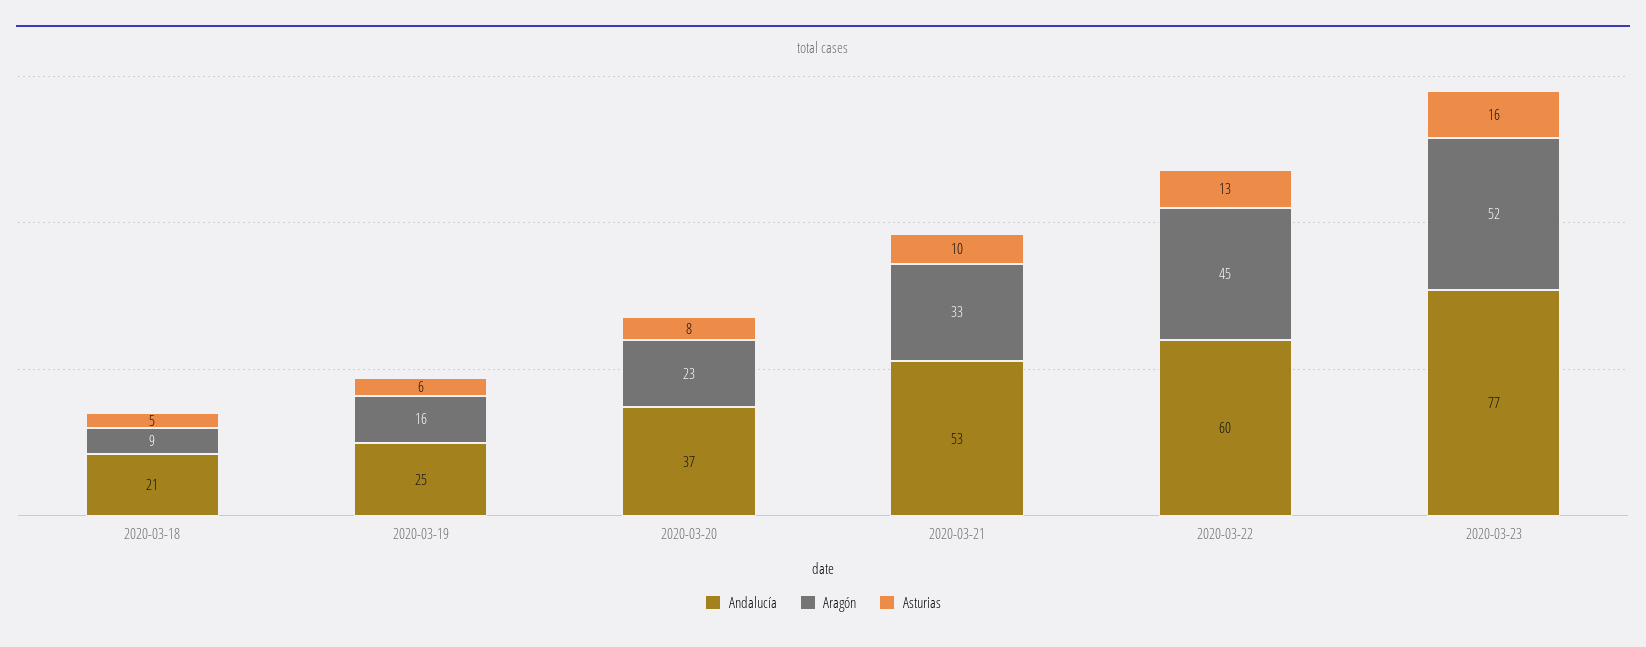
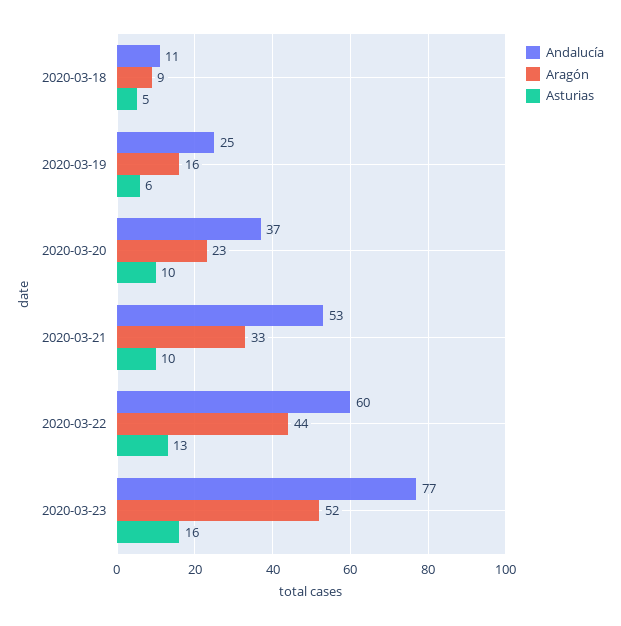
  {
    "Andalucía": {
-     "2020-03-18": 21,
+     "2020-03-18": 11,
      "2020-03-19": 25,
      "2020-03-20": 37,
      "2020-03-21": 53,
      "2020-03-22": 60,
      "2020-03-23": 77
    },
    "Aragón": {
      "2020-03-18": 9,
      "2020-03-19": 16,
      "2020-03-20": 23,
      "2020-03-21": 33,
-     "2020-03-22": 45,
+     "2020-03-22": 44,
      "2020-03-23": 52
    },
    "Asturias": {
      "2020-03-18": 5,
      "2020-03-19": 6,
-     "2020-03-20": 8,
+     "2020-03-20": 10,
      "2020-03-21": 10,
      "2020-03-22": 13,
      "2020-03-23": 16
    }
  }

